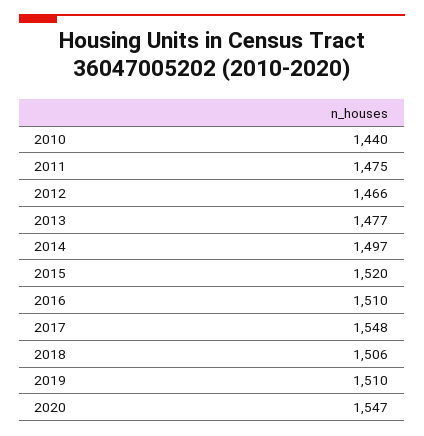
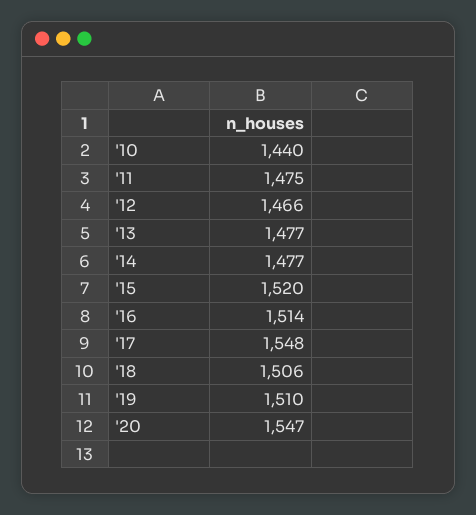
  {
    "2010": 1440,
    "2011": 1475,
    "2012": 1466,
    "2013": 1477,
-   "2014": 1497,
+   "2014": 1477,
    "2015": 1520,
-   "2016": 1510,
+   "2016": 1514,
    "2017": 1548,
    "2018": 1506,
    "2019": 1510,
    "2020": 1547
  }

